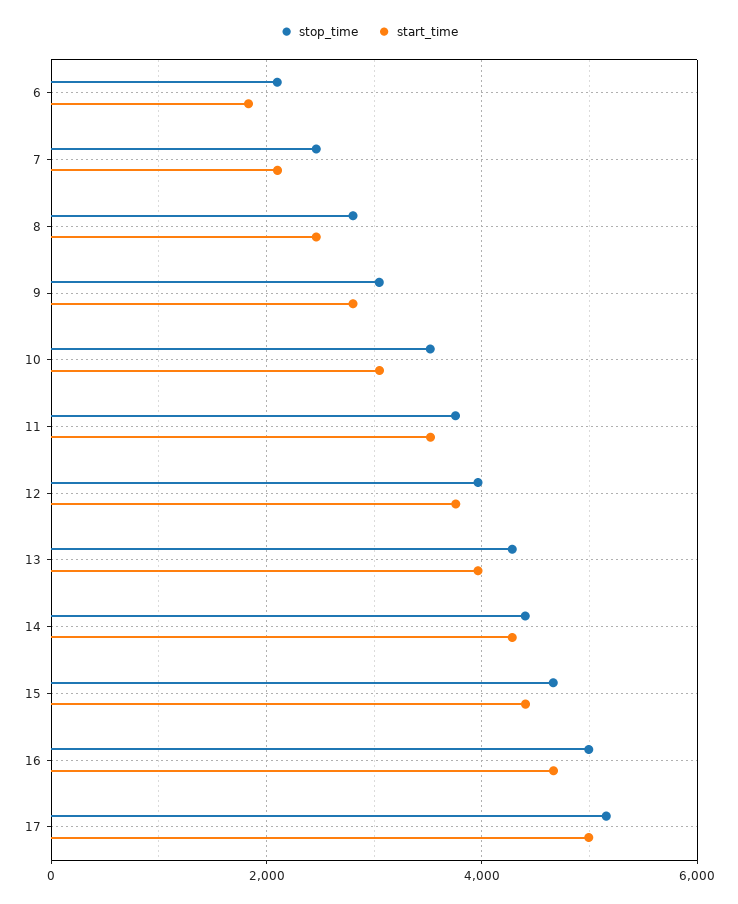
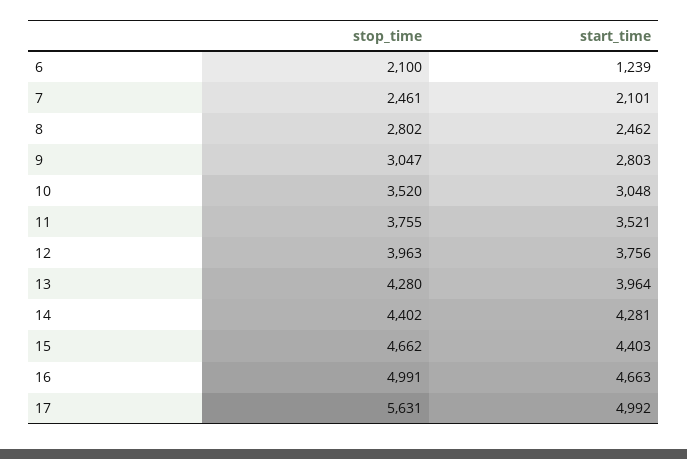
  {
    "stop_time": {
      "6": 2100,
      "7": 2461,
      "8": 2802,
      "9": 3047,
      "10": 3520,
      "11": 3755,
      "12": 3963,
      "13": 4280,
      "14": 4402,
      "15": 4662,
      "16": 4991,
-     "17": 5200
+     "17": 5631
    },
    "start_time": {
-     "6": 1800,
+     "6": 1239,
      "7": 2101,
      "8": 2462,
      "9": 2803,
      "10": 3048,
      "11": 3521,
      "12": 3756,
      "13": 3964,
      "14": 4281,
      "15": 4403,
      "16": 4663,
      "17": 4992
    }
  }

